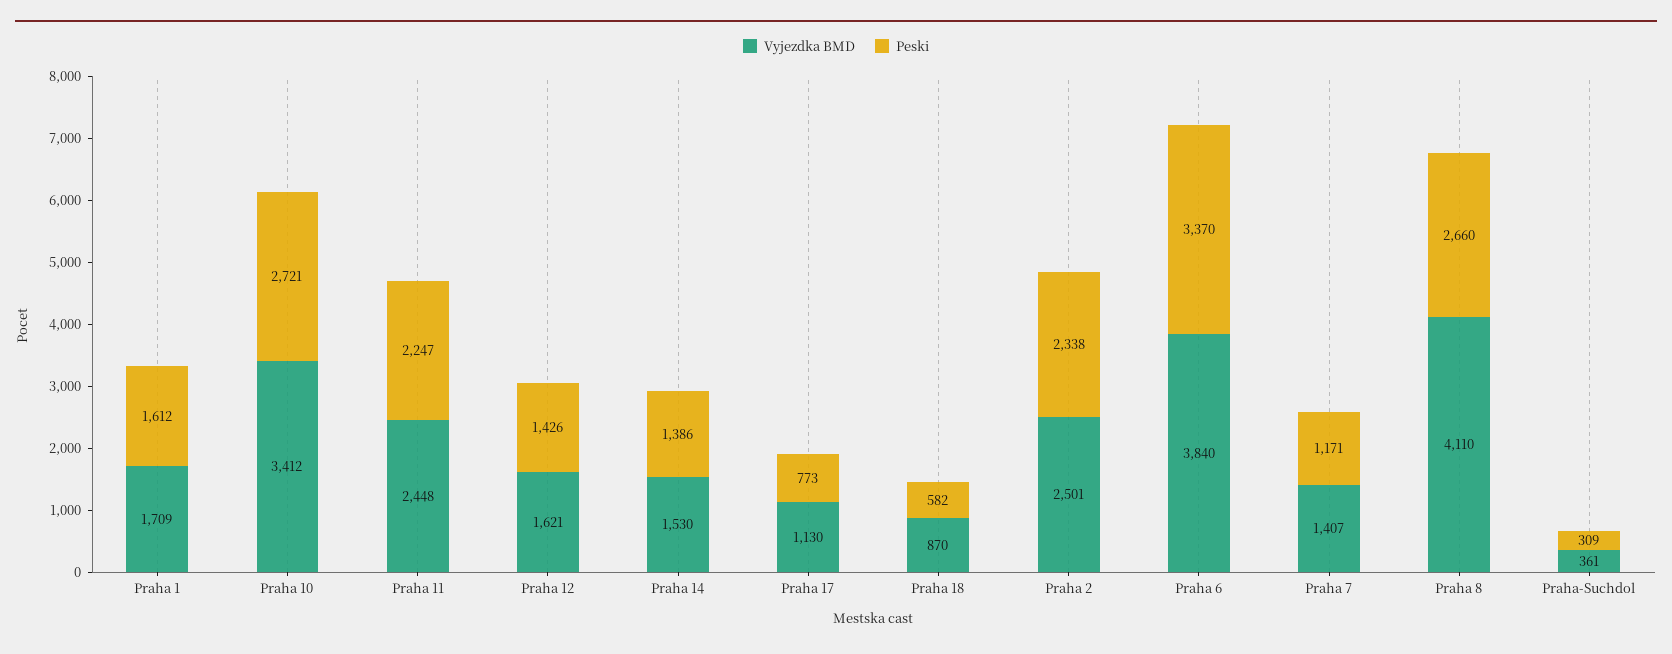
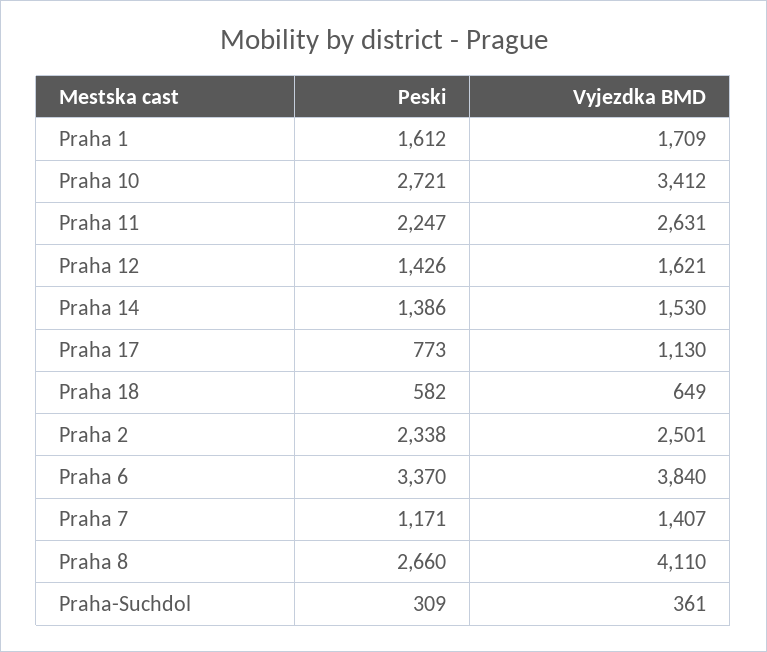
  {
    "Vyjezdka BMD": {
      "Praha 1": 1709,
      "Praha 10": 3412,
-     "Praha 11": 2448,
+     "Praha 11": 2631,
      "Praha 12": 1621,
      "Praha 14": 1530,
      "Praha 17": 1130,
-     "Praha 18": 870,
+     "Praha 18": 649,
      "Praha 2": 2501,
      "Praha 6": 3840,
      "Praha 7": 1407,
      "Praha 8": 4110,
      "Praha-Suchdol": 361
    },
    "Peski": {
      "Praha 1": 1612,
      "Praha 10": 2721,
      "Praha 11": 2247,
      "Praha 12": 1426,
      "Praha 14": 1386,
      "Praha 17": 773,
      "Praha 18": 582,
      "Praha 2": 2338,
      "Praha 6": 3370,
      "Praha 7": 1171,
      "Praha 8": 2660,
      "Praha-Suchdol": 309
    }
  }

